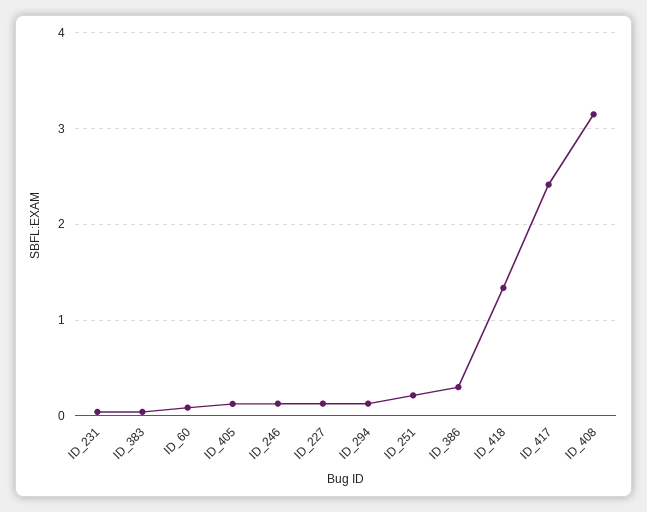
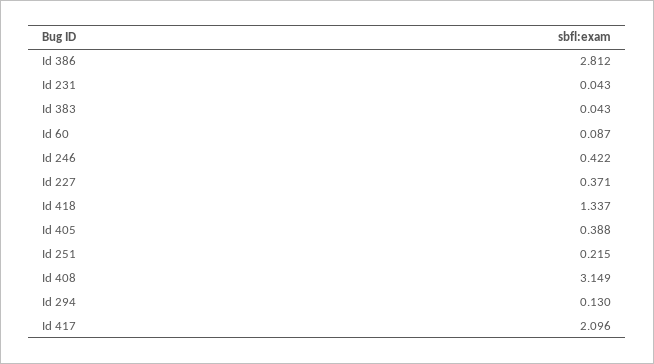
  {
    "ID_231": 0.043,
    "ID_383": 0.043,
    "ID_60": 0.087,
-   "ID_405": 0.1,
+   "ID_405": 0.388,
-   "ID_246": 0.1,
+   "ID_246": 0.422,
-   "ID_227": 0.1,
+   "ID_227": 0.371,
    "ID_294": 0.13,
    "ID_251": 0.215,
-   "ID_386": 0.3,
+   "ID_386": 2.812,
    "ID_418": 1.337,
-   "ID_417": 2.4,
+   "ID_417": 2.096,
    "ID_408": 3.149
  }

